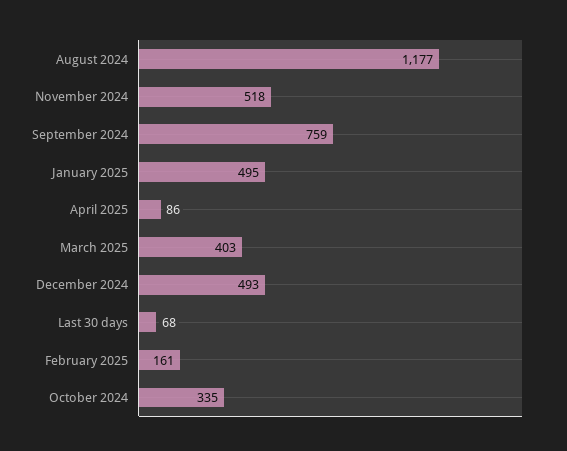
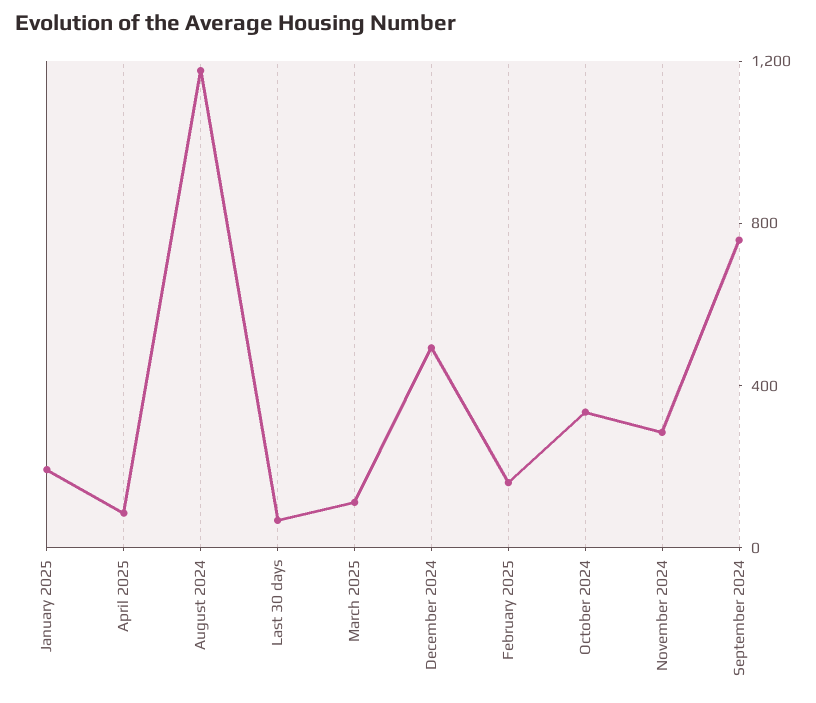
  {
    "August 2024": 1177,
-   "November 2024": 518,
+   "November 2024": 300,
    "September 2024": 759,
-   "January 2025": 495,
+   "January 2025": 200,
    "April 2025": 86,
-   "March 2025": 403,
+   "March 2025": 100,
    "December 2024": 493,
    "Last 30 days": 68,
    "February 2025": 161,
    "October 2024": 335
  }

